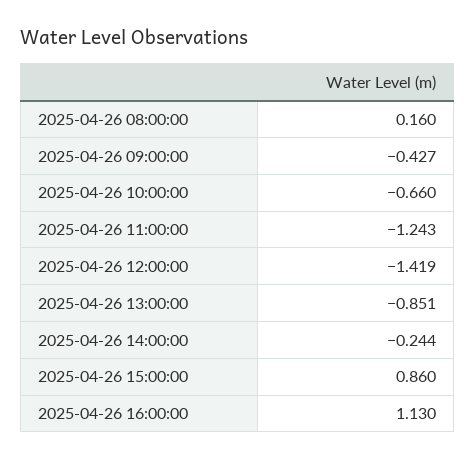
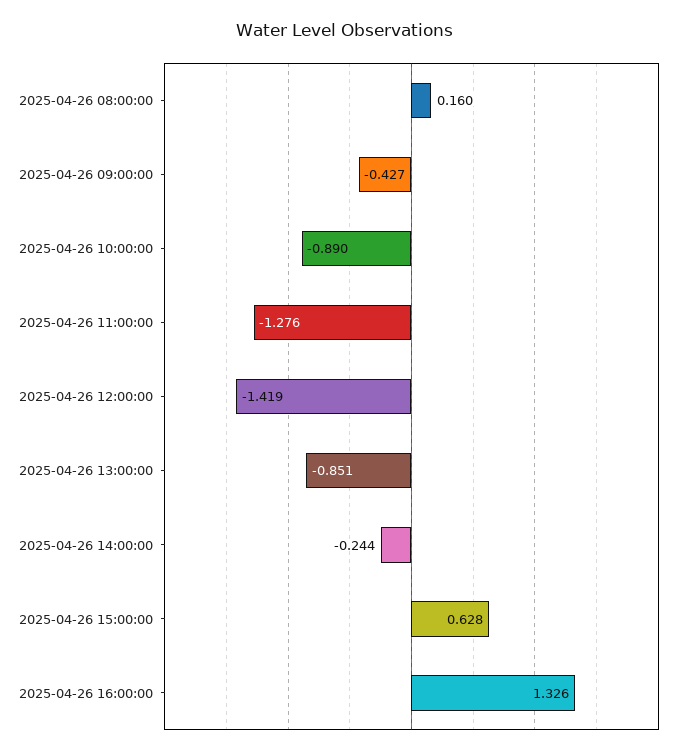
  {
    "2025-04-26 08:00:00": 0.16,
    "2025-04-26 09:00:00": -0.427,
-   "2025-04-26 10:00:00": -0.66,
+   "2025-04-26 10:00:00": -0.89,
-   "2025-04-26 11:00:00": -1.243,
+   "2025-04-26 11:00:00": -1.276,
    "2025-04-26 12:00:00": -1.419,
    "2025-04-26 13:00:00": -0.851,
    "2025-04-26 14:00:00": -0.244,
-   "2025-04-26 15:00:00": 0.86,
+   "2025-04-26 15:00:00": 0.628,
-   "2025-04-26 16:00:00": 1.13
+   "2025-04-26 16:00:00": 1.326
  }

